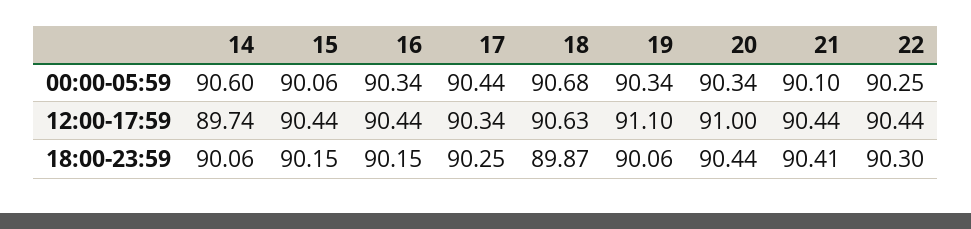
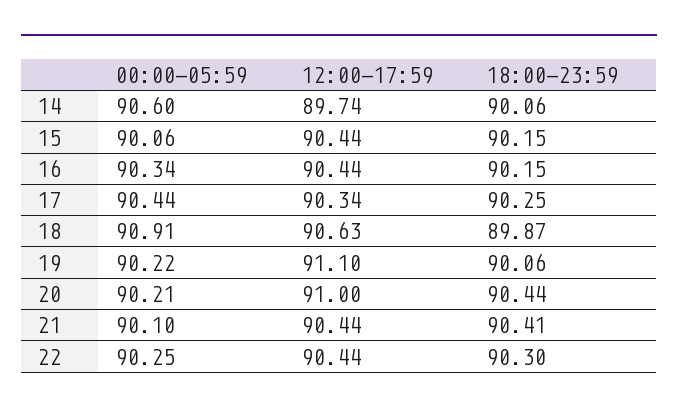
  {
    "14": {
      "00:00-05:59": 90.6,
      "12:00-17:59": 89.74,
      "18:00-23:59": 90.06
    },
    "15": {
      "00:00-05:59": 90.06,
      "12:00-17:59": 90.44,
      "18:00-23:59": 90.15
    },
    "16": {
      "00:00-05:59": 90.34,
      "12:00-17:59": 90.44,
      "18:00-23:59": 90.15
    },
    "17": {
      "00:00-05:59": 90.44,
      "12:00-17:59": 90.34,
      "18:00-23:59": 90.25
    },
    "18": {
-     "00:00-05:59": 90.68,
+     "00:00-05:59": 90.91,
      "12:00-17:59": 90.63,
      "18:00-23:59": 89.87
    },
    "19": {
-     "00:00-05:59": 90.34,
+     "00:00-05:59": 90.22,
      "12:00-17:59": 91.1,
      "18:00-23:59": 90.06
    },
    "20": {
-     "00:00-05:59": 90.34,
+     "00:00-05:59": 90.21,
      "12:00-17:59": 91,
      "18:00-23:59": 90.44
    },
    "21": {
      "00:00-05:59": 90.1,
      "12:00-17:59": 90.44,
      "18:00-23:59": 90.41
    },
    "22": {
      "00:00-05:59": 90.25,
      "12:00-17:59": 90.44,
      "18:00-23:59": 90.3
    }
  }

